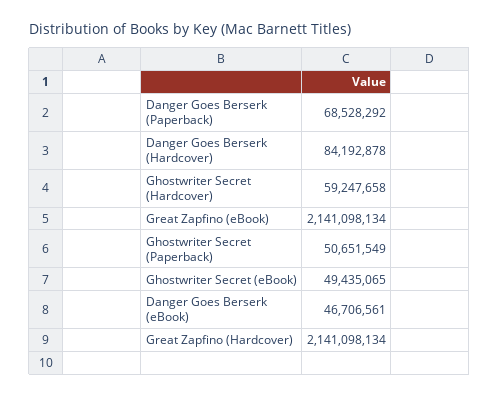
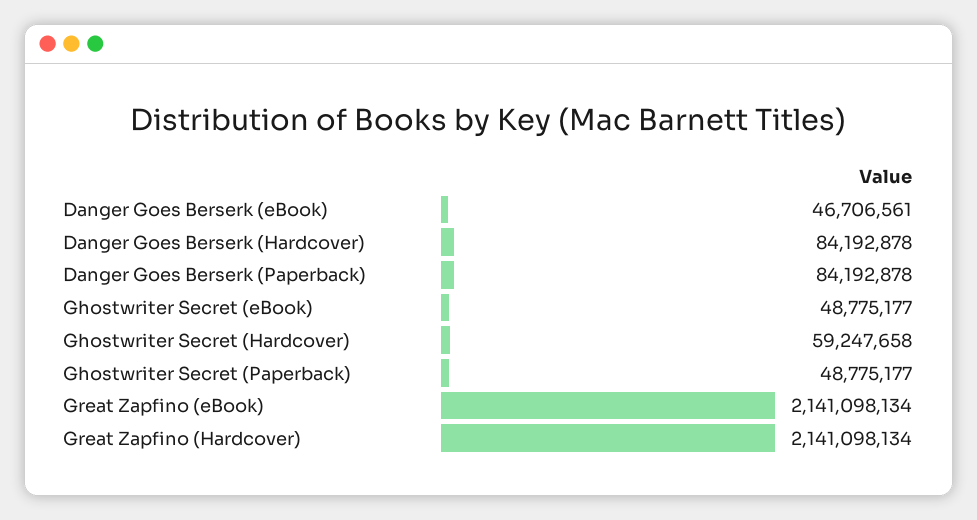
  {
-   "Danger Goes Berserk (Paperback)": 68528292,
+   "Danger Goes Berserk (Paperback)": 84192878,
    "Danger Goes Berserk (Hardcover)": 84192878,
    "Ghostwriter Secret (Hardcover)": 59247658,
    "Great Zapfino (eBook)": 2141098134,
-   "Ghostwriter Secret (Paperback)": 50651549,
+   "Ghostwriter Secret (Paperback)": 48775177,
-   "Ghostwriter Secret (eBook)": 49435065,
+   "Ghostwriter Secret (eBook)": 48775177,
    "Danger Goes Berserk (eBook)": 46706561,
    "Great Zapfino (Hardcover)": 2141098134
  }

